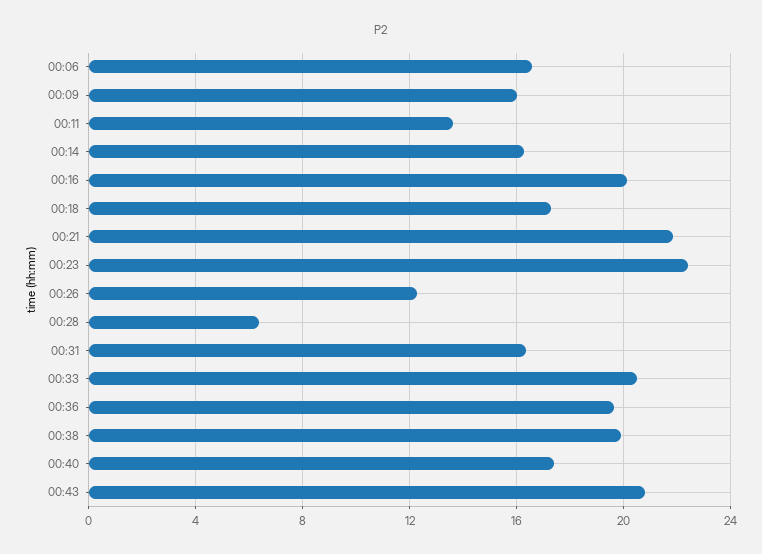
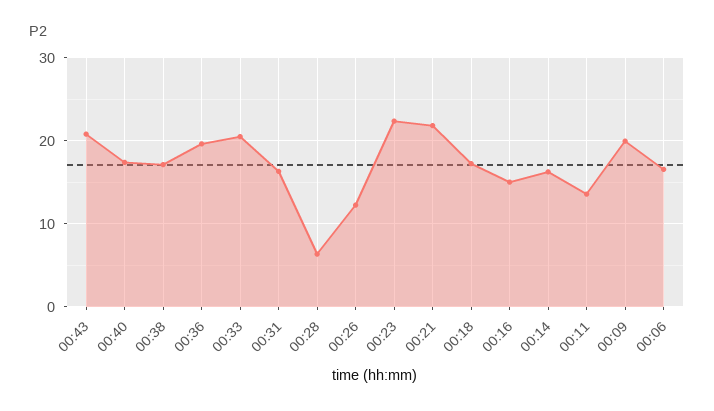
  {
    "00:06": 16.5,
-   "00:09": 16,
+   "00:09": 20,
    "00:11": 13.5,
    "00:14": 16.5,
-   "00:16": 20,
+   "00:16": 15,
    "00:18": 17.5,
    "00:21": 22,
    "00:23": 22.5,
    "00:26": 12.5,
    "00:28": 6.5,
    "00:31": 16.5,
    "00:33": 20.5,
    "00:36": 19.5,
-   "00:38": 20,
+   "00:38": 17,
    "00:40": 17.5,
    "00:43": 21
  }

